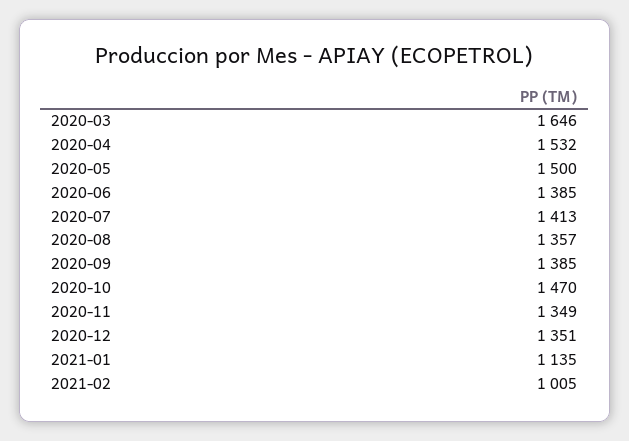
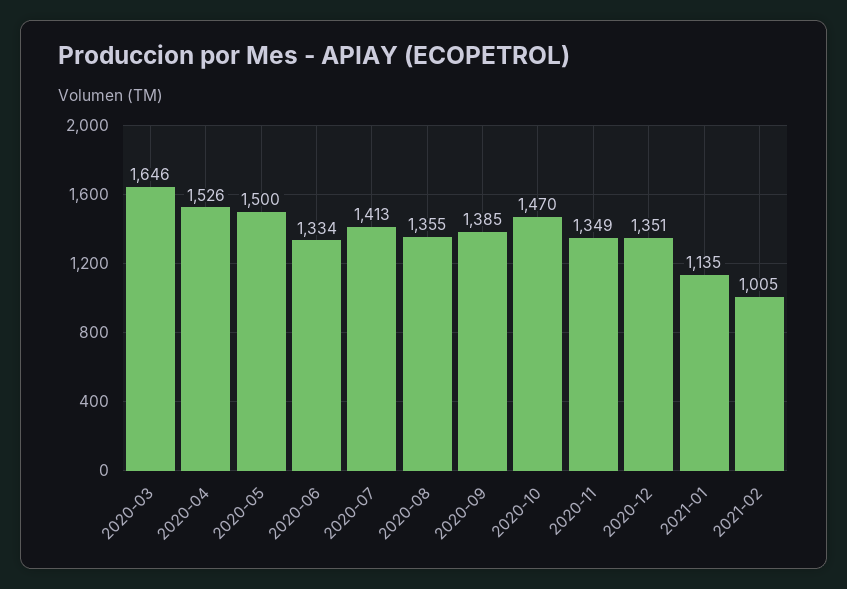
  {
    "2020-03": 1646,
-   "2020-04": 1532,
+   "2020-04": 1526,
    "2020-05": 1500,
-   "2020-06": 1385,
+   "2020-06": 1334,
    "2020-07": 1413,
-   "2020-08": 1357,
+   "2020-08": 1355,
    "2020-09": 1385,
    "2020-10": 1470,
    "2020-11": 1349,
    "2020-12": 1351,
    "2021-01": 1135,
    "2021-02": 1005
  }

